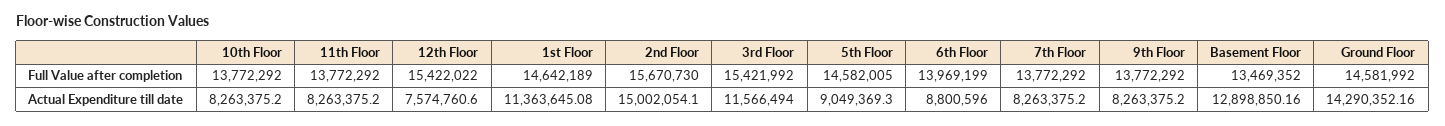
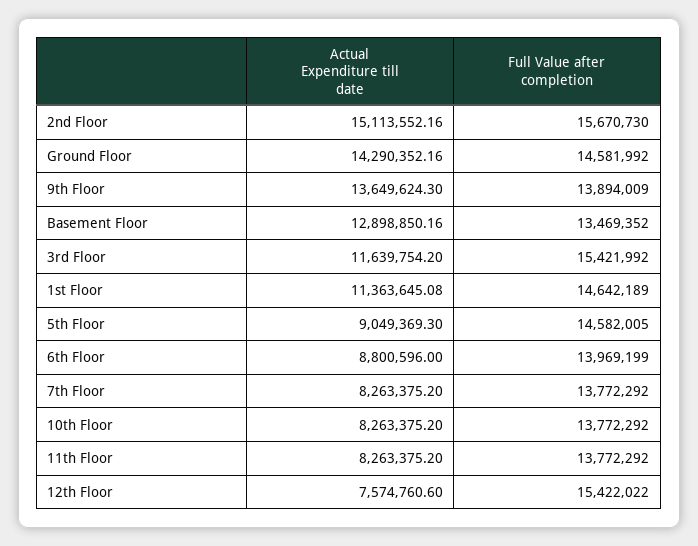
  {
    "10th Floor": {
      "Full Value after completion": 13772292,
      "Actual Expenditure till date": 8263375.2
    },
    "11th Floor": {
      "Full Value after completion": 13772292,
      "Actual Expenditure till date": 8263375.2
    },
    "12th Floor": {
      "Full Value after completion": 15422022,
      "Actual Expenditure till date": 7574760.6
    },
    "1st Floor": {
      "Full Value after completion": 14642189,
      "Actual Expenditure till date": 11363645.08
    },
    "2nd Floor": {
      "Full Value after completion": 15670730,
-     "Actual Expenditure till date": 15002054.1
+     "Actual Expenditure till date": 15113552.16
    },
    "3rd Floor": {
      "Full Value after completion": 15421992,
-     "Actual Expenditure till date": 11566494
+     "Actual Expenditure till date": 11639754.2
    },
    "5th Floor": {
      "Full Value after completion": 14582005,
      "Actual Expenditure till date": 9049369.3
    },
    "6th Floor": {
      "Full Value after completion": 13969199,
      "Actual Expenditure till date": 8800596
    },
    "7th Floor": {
      "Full Value after completion": 13772292,
      "Actual Expenditure till date": 8263375.2
    },
    "9th Floor": {
-     "Full Value after completion": 13772292,
+     "Full Value after completion": 13894009,
-     "Actual Expenditure till date": 8263375.2
+     "Actual Expenditure till date": 13649624.3
    },
    "Basement Floor": {
      "Full Value after completion": 13469352,
      "Actual Expenditure till date": 12898850.16
    },
    "Ground Floor": {
      "Full Value after completion": 14581992,
      "Actual Expenditure till date": 14290352.16
    }
  }

